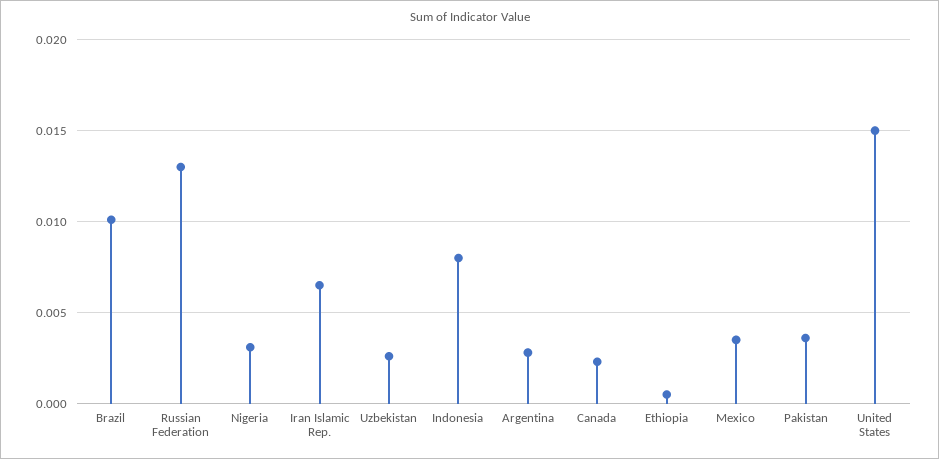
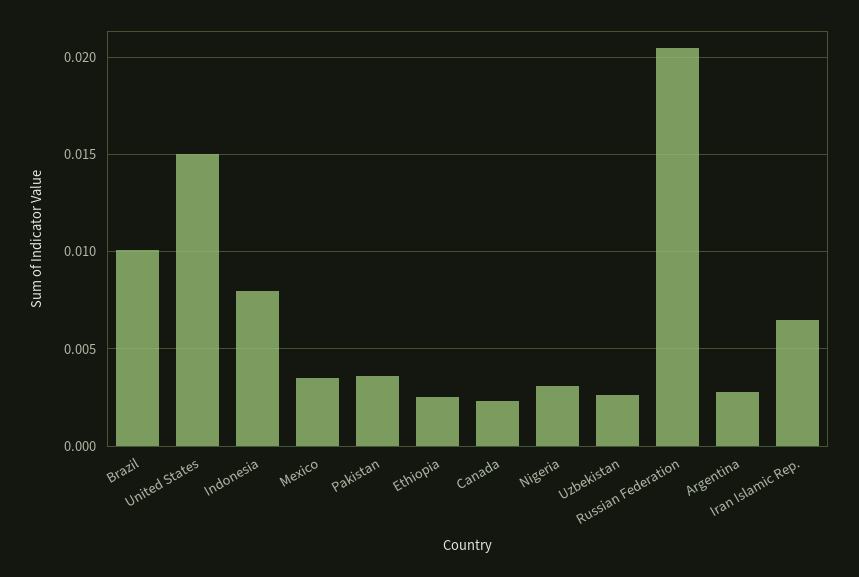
  {
    "Brazil": 0.01,
-   "Russian Federation": 0.013,
+   "Russian Federation": 0.0205,
    "Nigeria": 0.003,
    "Iran Islamic Rep.": 0.0065,
    "Uzbekistan": 0.0025,
    "Indonesia": 0.008,
    "Argentina": 0.003,
    "Canada": 0.0025,
-   "Ethiopia": 0.0005,
+   "Ethiopia": 0.0025,
    "Mexico": 0.0035,
    "Pakistan": 0.0035,
    "United States": 0.015
  }

